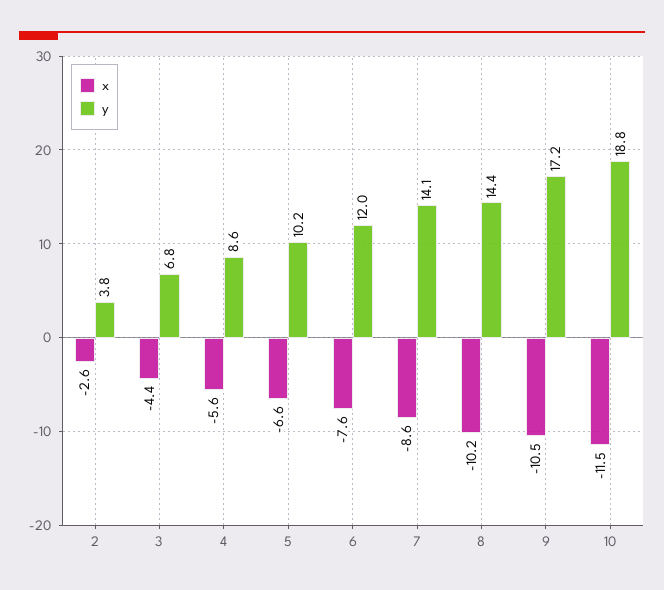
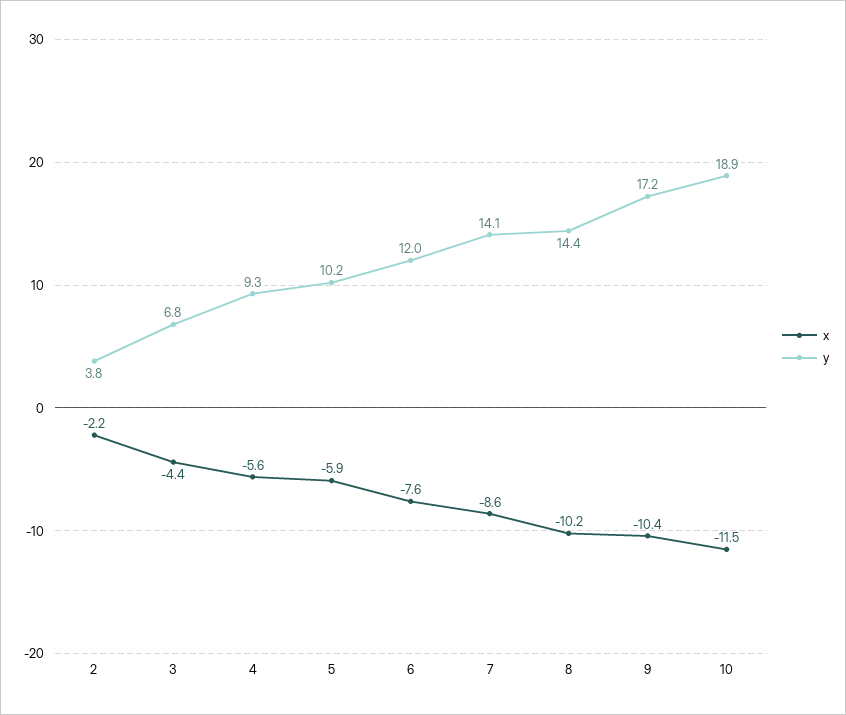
  {
    "x": {
-     "2": -2.6,
+     "2": -2.2,
      "3": -4.4,
      "4": -5.6,
-     "5": -6.6,
+     "5": -5.9,
      "6": -7.6,
      "7": -8.6,
      "8": -10.2,
-     "9": -10.5,
+     "9": -10.4,
      "10": -11.5
    },
    "y": {
      "2": 3.8,
      "3": 6.8,
-     "4": 8.6,
+     "4": 9.3,
      "5": 10.2,
      "6": 12,
      "7": 14.1,
      "8": 14.4,
      "9": 17.2,
-     "10": 18.8
+     "10": 18.9
    }
  }

